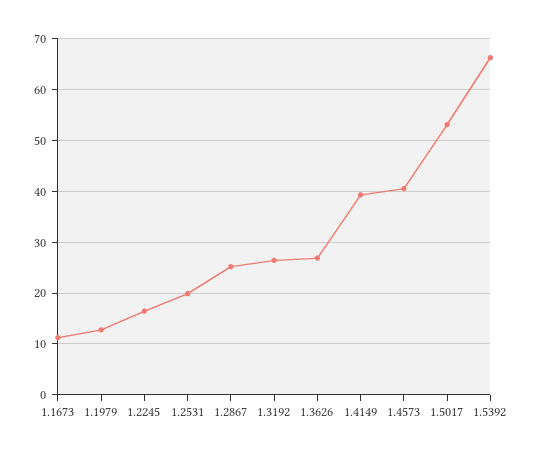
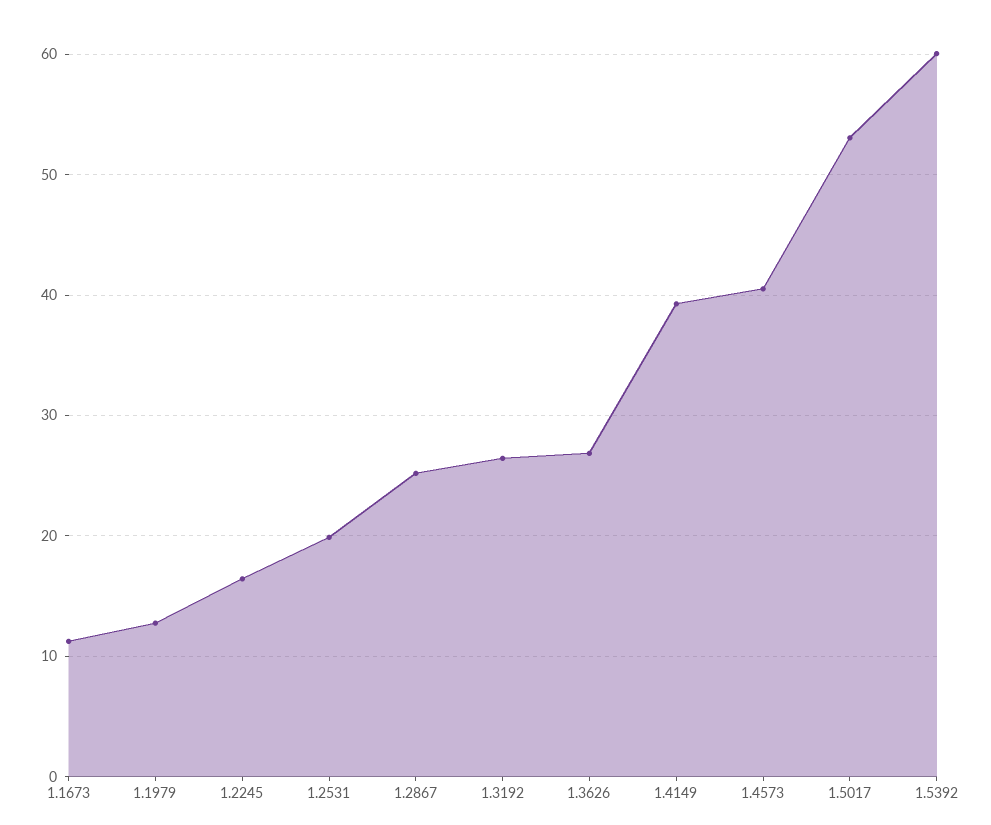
  {
    "1.1673": 11,
    "1.1979": 13,
    "1.2245": 16,
    "1.2531": 20,
    "1.2867": 25,
    "1.3192": 26,
    "1.3626": 27,
    "1.4149": 39,
    "1.4573": 41,
    "1.5017": 53,
-   "1.5392": 66
+   "1.5392": 60
  }

